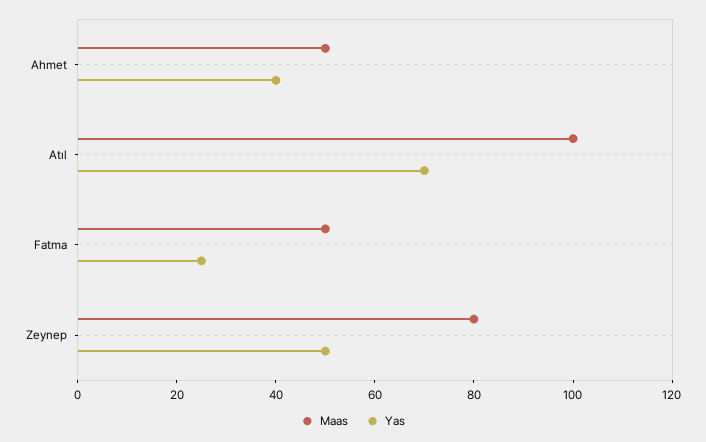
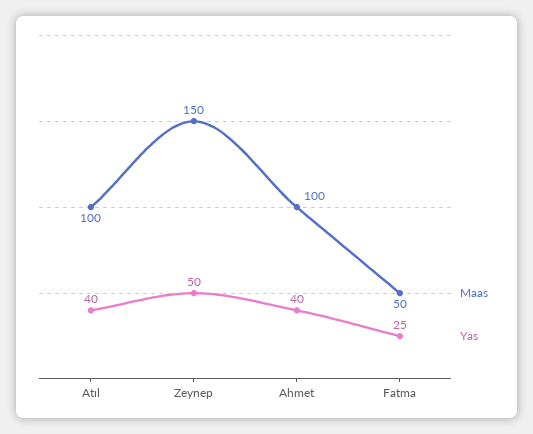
  {
    "Maas": {
-     "Ahmet": 50,
+     "Ahmet": 100,
      "Atıl": 100,
      "Fatma": 50,
-     "Zeynep": 80
+     "Zeynep": 150
    },
    "Yas": {
      "Ahmet": 40,
-     "Atıl": 70,
+     "Atıl": 40,
      "Fatma": 25,
      "Zeynep": 50
    }
  }

